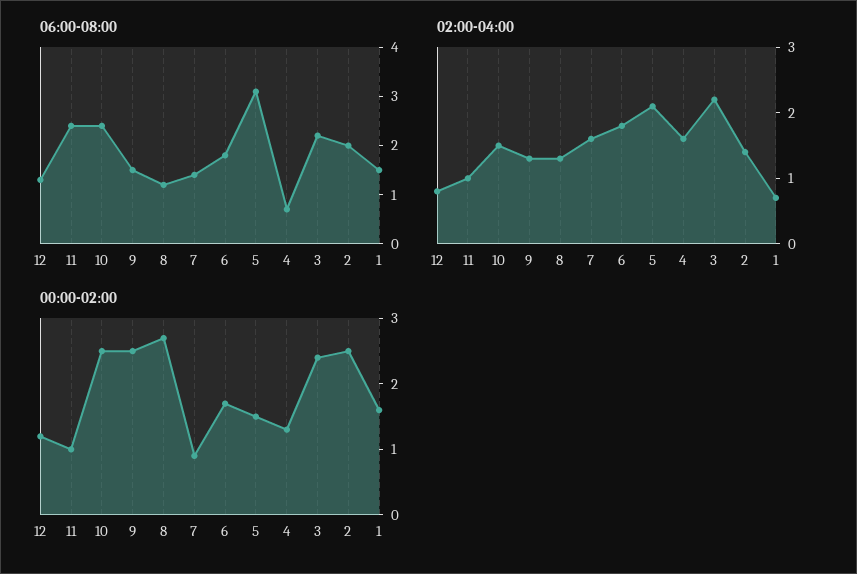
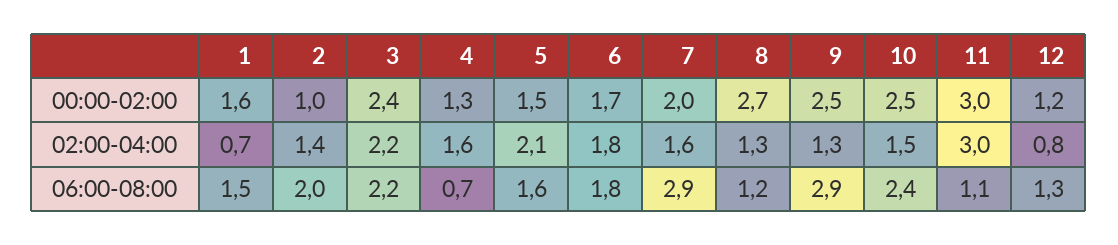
  {
    "06:00-08:00": {
      "12": 1.3,
-     "11": 2.5,
+     "11": 1.1,
      "10": 2.4,
-     "9": 1.5,
+     "9": 2.9,
      "8": 1.2,
-     "7": 1.5,
+     "7": 2.9,
      "6": 1.8,
-     "5": 3,
+     "5": 1.6,
      "4": 0.7,
      "3": 2.2,
      "2": 2,
      "1": 1.5
    },
    "02:00-04:00": {
      "12": 0.8,
-     "11": 1,
+     "11": 3,
      "10": 1.5,
      "9": 1.3,
      "8": 1.3,
      "7": 1.6,
      "6": 1.8,
      "5": 2.1,
      "4": 1.6,
      "3": 2.2,
      "2": 1.4,
      "1": 0.7
    },
    "00:00-02:00": {
      "12": 1.2,
-     "11": 1,
+     "11": 3,
      "10": 2.5,
      "9": 2.5,
      "8": 2.7,
-     "7": 1,
+     "7": 2,
      "6": 1.7,
      "5": 1.5,
      "4": 1.3,
      "3": 2.4,
-     "2": 2.5,
+     "2": 1,
      "1": 1.6
    }
  }

